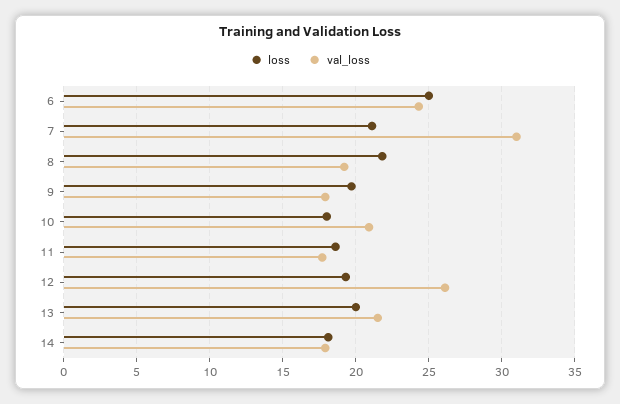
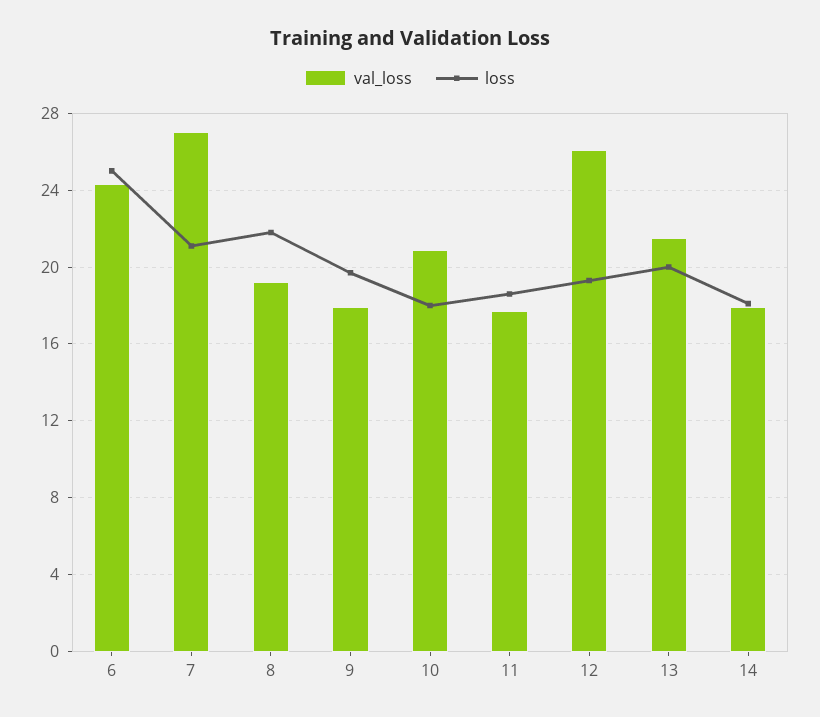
  {
    "loss": {
      "6": 25,
      "7": 21,
      "8": 22,
      "9": 19.5,
      "10": 18,
      "11": 18.5,
      "12": 19.5,
      "13": 20,
      "14": 18
    },
    "val_loss": {
      "6": 24.5,
-     "7": 31,
+     "7": 27,
      "8": 19,
      "9": 18,
      "10": 21,
      "11": 17.5,
      "12": 26,
      "13": 21.5,
      "14": 18
    }
  }

